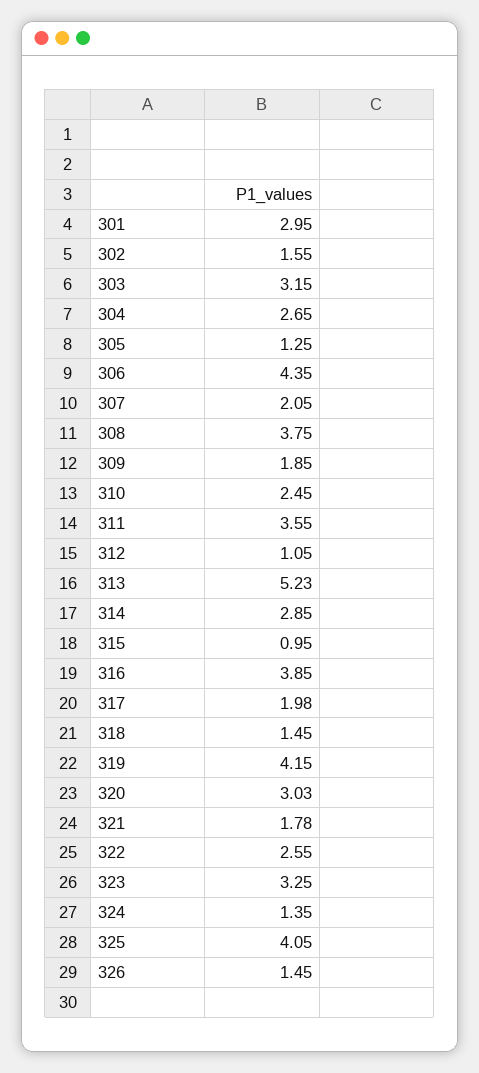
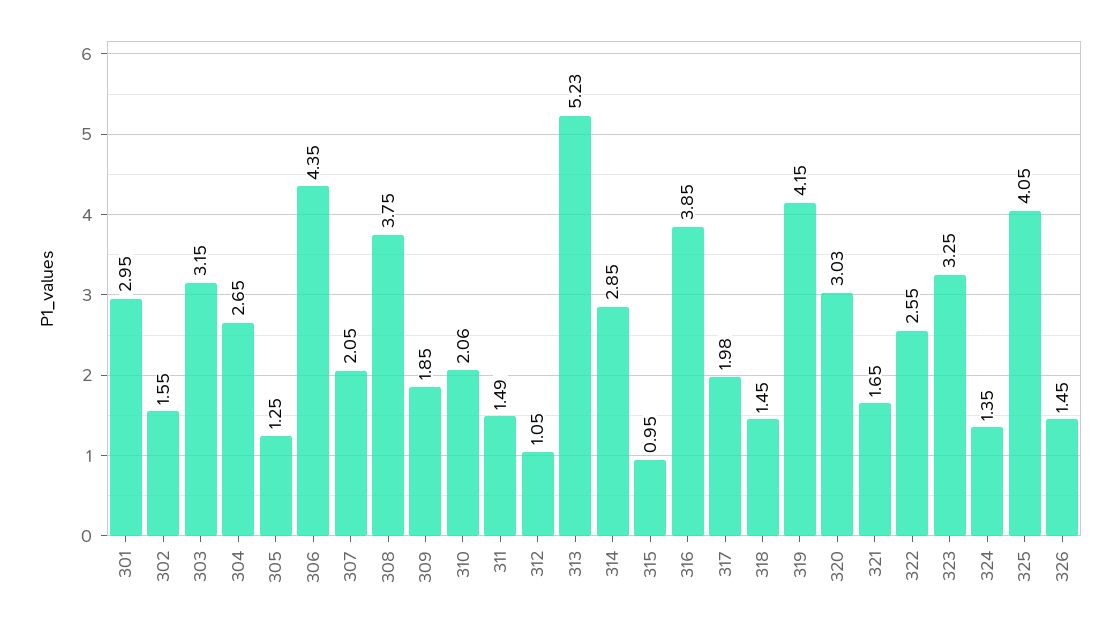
  {
    "301": 2.95,
    "302": 1.55,
    "303": 3.15,
    "304": 2.65,
    "305": 1.25,
    "306": 4.35,
    "307": 2.05,
    "308": 3.75,
    "309": 1.85,
-   "310": 2.45,
+   "310": 2.06,
-   "311": 3.55,
+   "311": 1.49,
    "312": 1.05,
    "313": 5.23,
    "314": 2.85,
    "315": 0.95,
    "316": 3.85,
    "317": 1.98,
    "318": 1.45,
    "319": 4.15,
    "320": 3.03,
-   "321": 1.78,
+   "321": 1.65,
    "322": 2.55,
    "323": 3.25,
    "324": 1.35,
    "325": 4.05,
    "326": 1.45
  }

